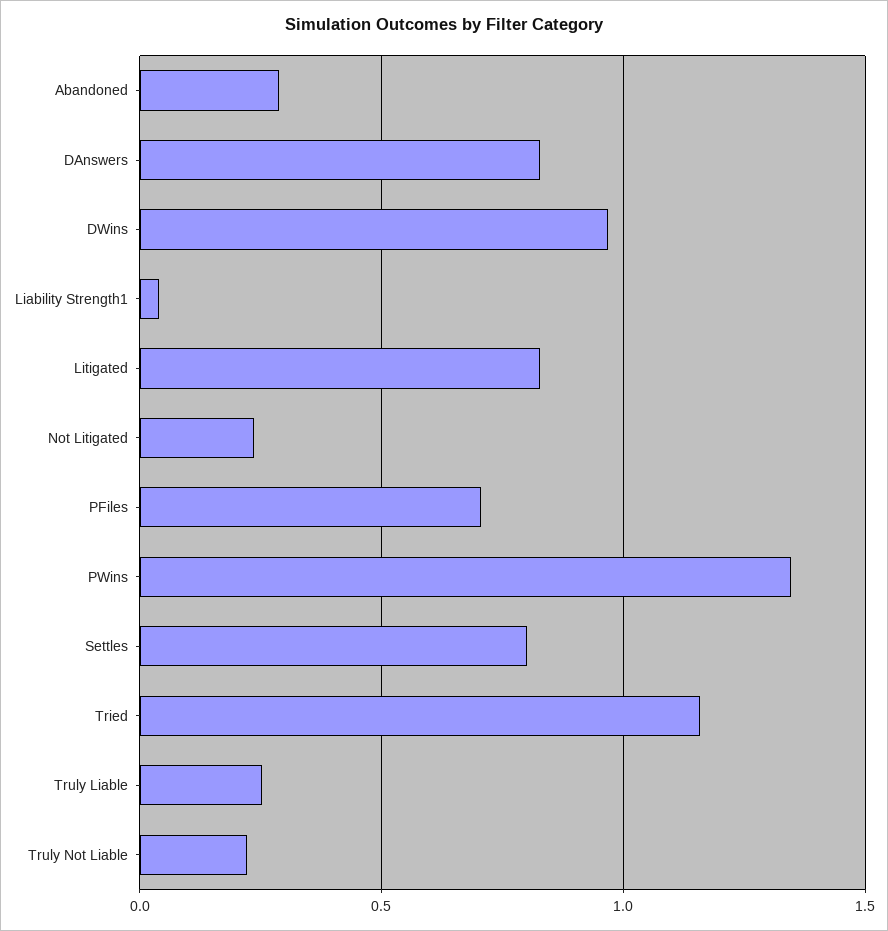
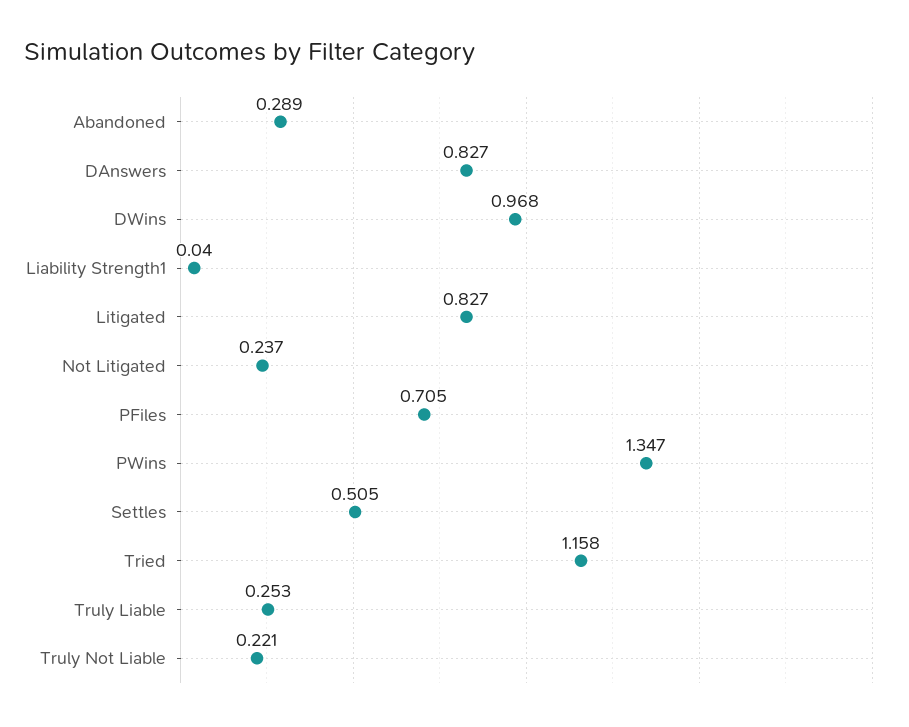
  {
    "Abandoned": 0.289,
    "DAnswers": 0.827,
    "DWins": 0.968,
    "Liability Strength1": 0.04,
    "Litigated": 0.827,
    "Not Litigated": 0.237,
    "PFiles": 0.705,
    "PWins": 1.347,
-   "Settles": 0.8,
+   "Settles": 0.505,
    "Tried": 1.158,
    "Truly Liable": 0.253,
    "Truly Not Liable": 0.221
  }

